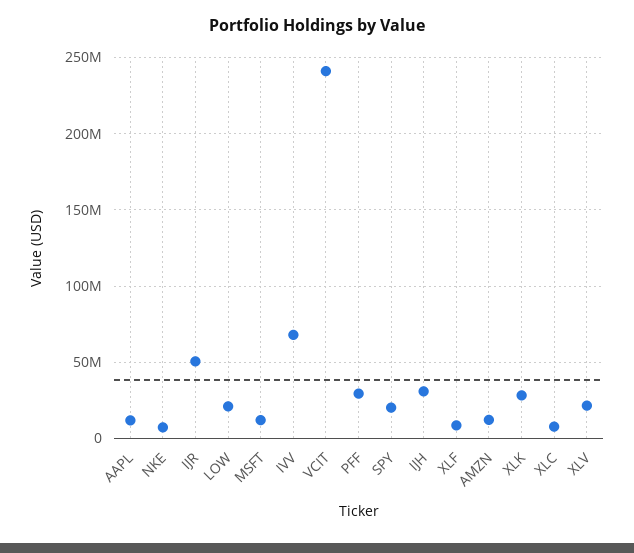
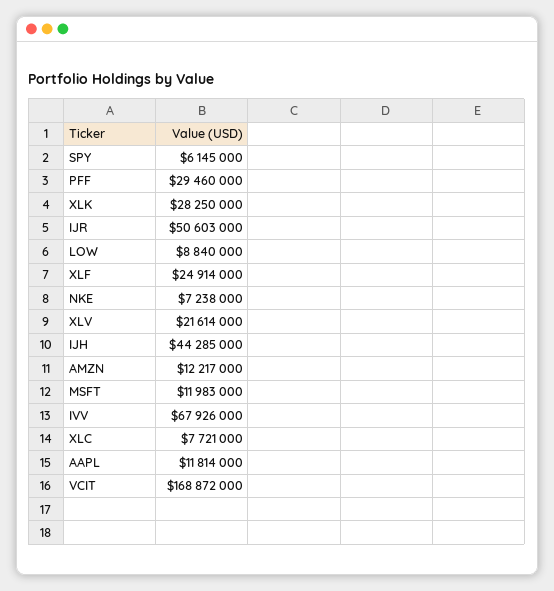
  {
    "AAPL": 11814000,
    "NKE": 7238000,
    "IJR": 50603000,
-   "LOW": 20000000,
+   "LOW": 8840000,
    "MSFT": 11983000,
    "IVV": 67926000,
-   "VCIT": 240000000,
+   "VCIT": 168872000,
    "PFF": 29460000,
-   "SPY": 20000000,
+   "SPY": 6145000,
-   "IJH": 30000000,
+   "IJH": 44285000,
-   "XLF": 10000000,
+   "XLF": 24914000,
    "AMZN": 12217000,
    "XLK": 28250000,
    "XLC": 7721000,
    "XLV": 21614000
  }

